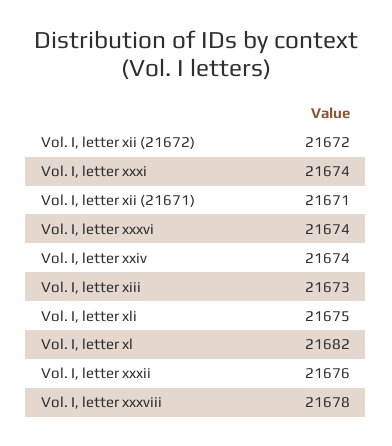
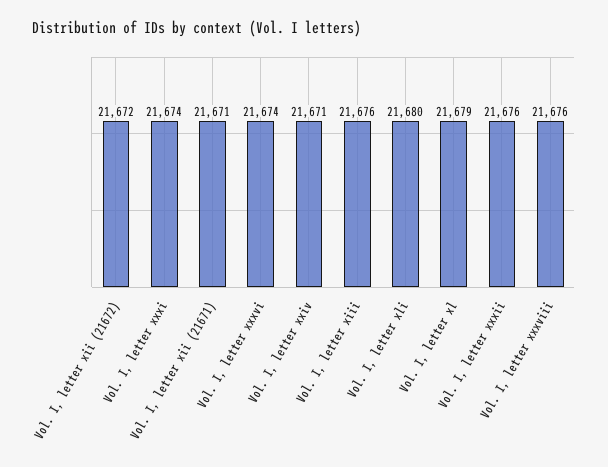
  {
    "Vol. I, letter xii (21672)": 21672,
    "Vol. I, letter xxxi": 21674,
    "Vol. I, letter xii (21671)": 21671,
    "Vol. I, letter xxxvi": 21674,
-   "Vol. I, letter xxiv": 21674,
+   "Vol. I, letter xxiv": 21671,
-   "Vol. I, letter xiii": 21673,
+   "Vol. I, letter xiii": 21676,
-   "Vol. I, letter xli": 21675,
+   "Vol. I, letter xli": 21680,
-   "Vol. I, letter xl": 21682,
+   "Vol. I, letter xl": 21679,
    "Vol. I, letter xxxii": 21676,
-   "Vol. I, letter xxxviii": 21678
+   "Vol. I, letter xxxviii": 21676
  }

